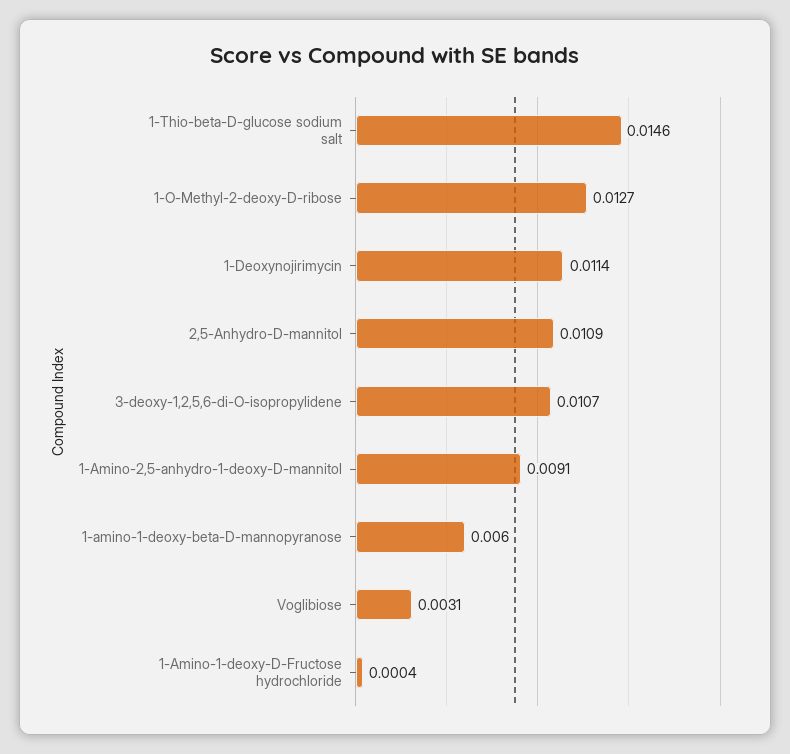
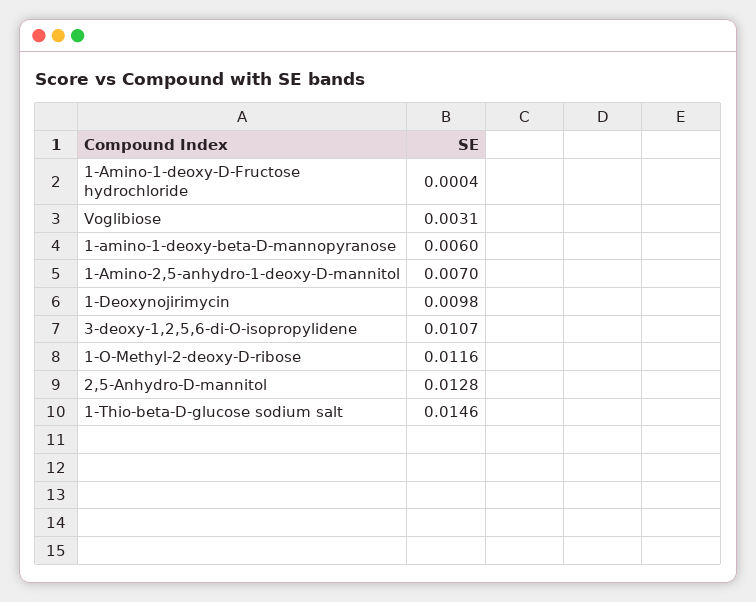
  {
    "1-Thio-beta-D-glucose sodium salt": 0.0146,
-   "1-O-Methyl-2-deoxy-D-ribose": 0.0127,
+   "1-O-Methyl-2-deoxy-D-ribose": 0.0116,
-   "1-Deoxynojirimycin": 0.0114,
+   "1-Deoxynojirimycin": 0.0098,
-   "2,5-Anhydro-D-mannitol": 0.0109,
+   "2,5-Anhydro-D-mannitol": 0.0128,
    "3-deoxy-1,2,5,6-di-O-isopropylidene": 0.0107,
-   "1-Amino-2,5-anhydro-1-deoxy-D-mannitol": 0.0091,
+   "1-Amino-2,5-anhydro-1-deoxy-D-mannitol": 0.007,
    "1-amino-1-deoxy-beta-D-mannopyranose": 0.006,
    "Voglibiose": 0.0031,
    "1-Amino-1-deoxy-D-Fructose hydrochloride": 0.0004
  }

